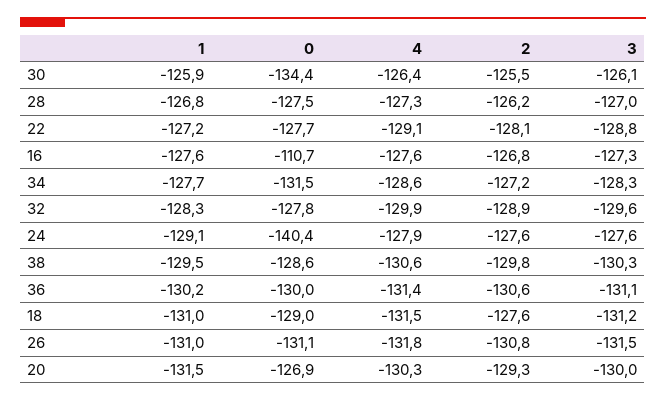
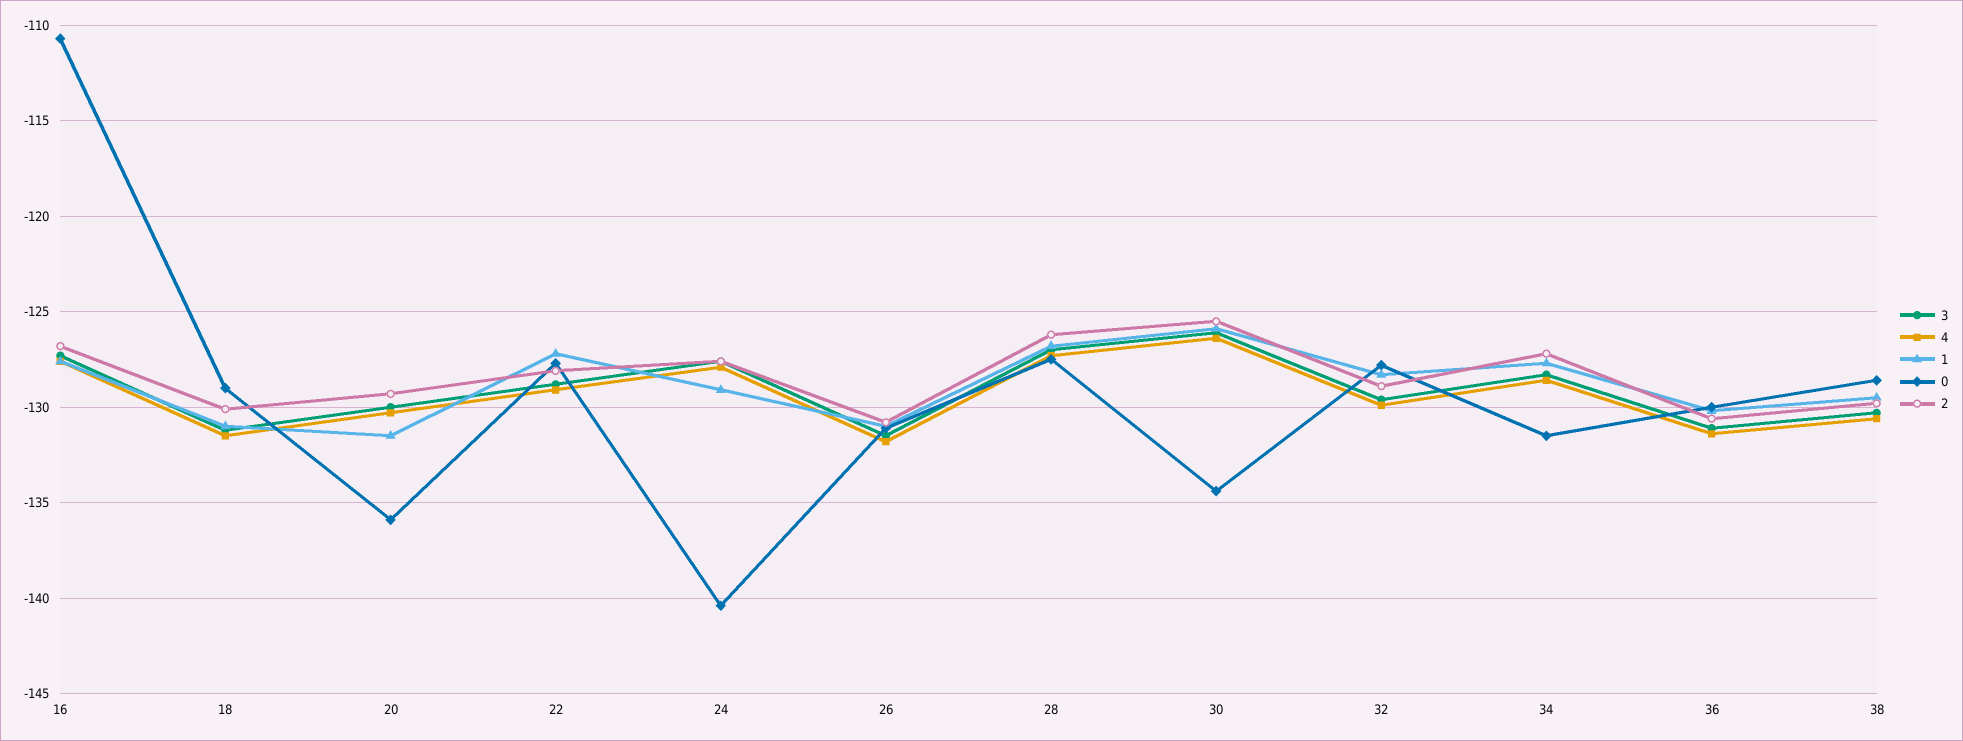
  {
    "1": {
      "30": -125.9,
      "28": -126.8,
      "22": -127.2,
      "16": -127.6,
      "34": -127.7,
      "32": -128.3,
      "24": -129.1,
      "38": -129.5,
      "36": -130.2,
      "18": -131,
      "26": -131,
      "20": -131.5
    },
    "0": {
      "30": -134.4,
      "28": -127.5,
      "22": -127.7,
      "16": -110.7,
      "34": -131.5,
      "32": -127.8,
      "24": -140.4,
      "38": -128.6,
      "36": -130,
      "18": -129,
      "26": -131.1,
-     "20": -126.9
+     "20": -136
    },
    "4": {
      "30": -126.4,
      "28": -127.3,
      "22": -129.1,
      "16": -127.6,
      "34": -128.6,
      "32": -129.9,
      "24": -127.9,
      "38": -130.6,
      "36": -131.4,
      "18": -131.5,
      "26": -131.8,
      "20": -130.3
    },
    "2": {
      "30": -125.5,
      "28": -126.2,
      "22": -128.1,
      "16": -126.8,
      "34": -127.2,
      "32": -128.9,
      "24": -127.6,
      "38": -129.8,
      "36": -130.6,
-     "18": -127.6,
+     "18": -130,
      "26": -130.8,
      "20": -129.3
    },
    "3": {
      "30": -126.1,
      "28": -127,
      "22": -128.8,
      "16": -127.3,
      "34": -128.3,
      "32": -129.6,
      "24": -127.6,
      "38": -130.3,
      "36": -131.1,
      "18": -131.2,
      "26": -131.5,
      "20": -130
    }
  }

